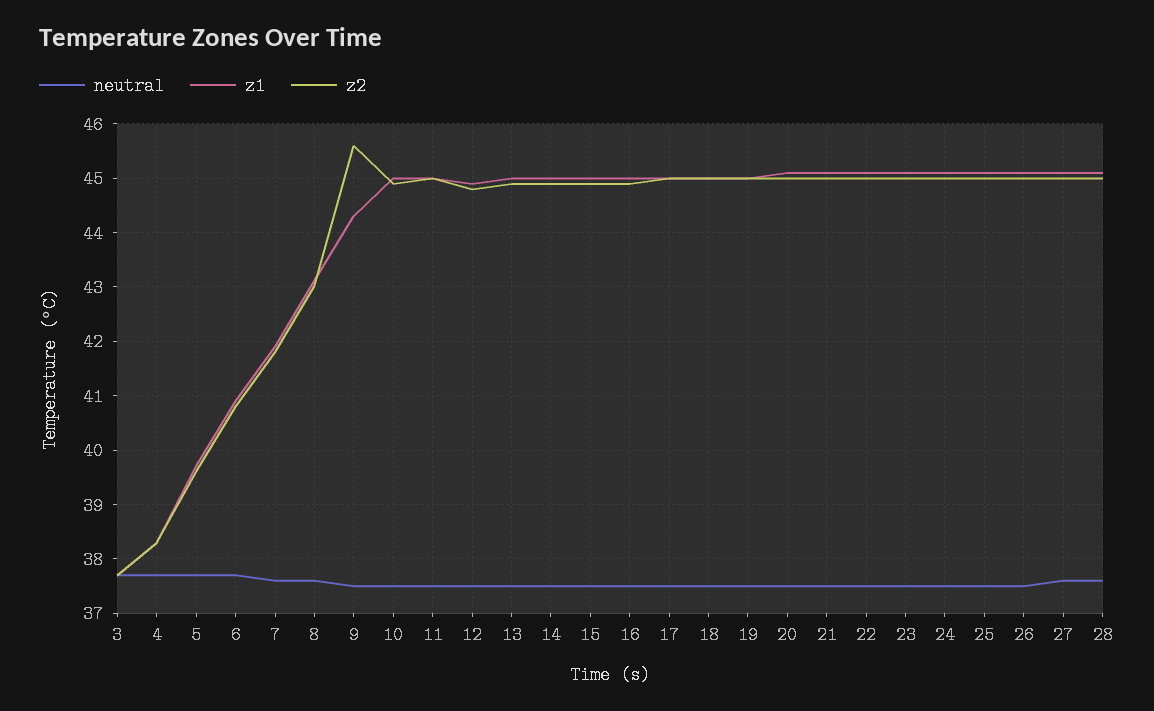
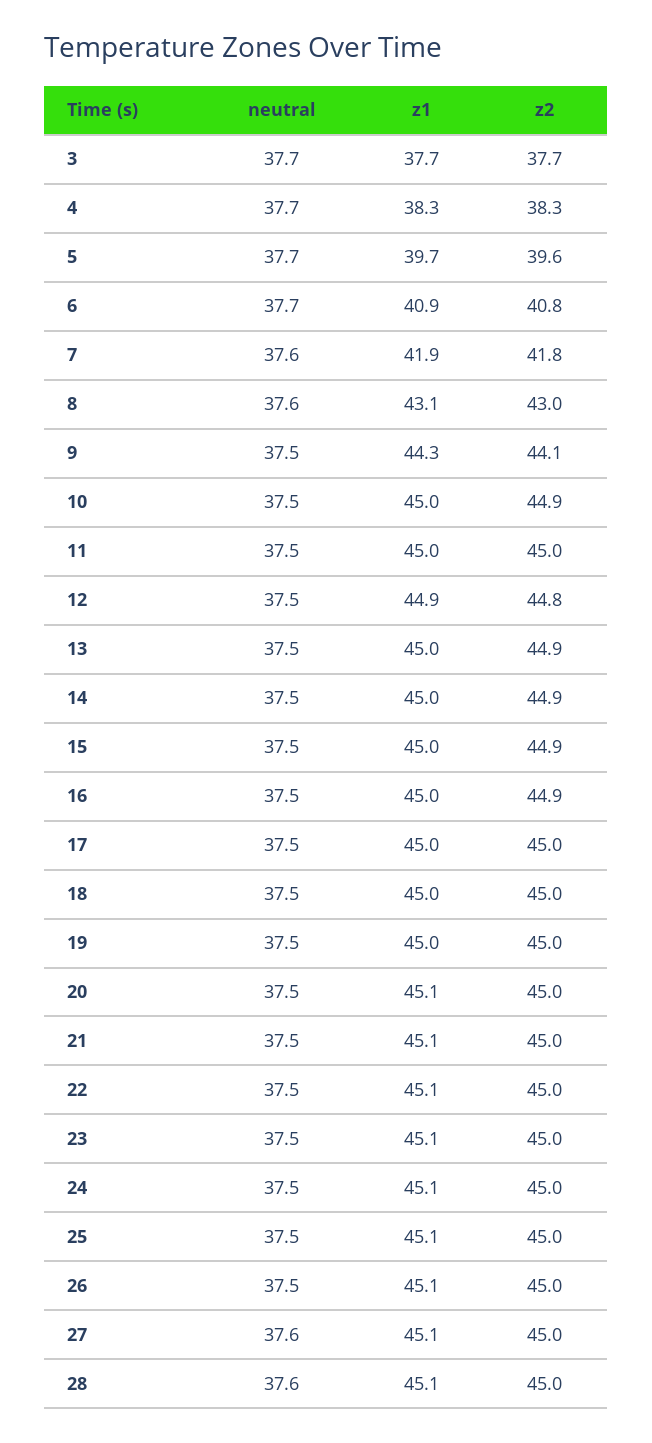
  {
    "neutral": {
      "3": 37.7,
      "4": 37.7,
      "5": 37.7,
      "6": 37.7,
      "7": 37.6,
      "8": 37.6,
      "9": 37.5,
      "10": 37.5,
      "11": 37.5,
      "12": 37.5,
      "13": 37.5,
      "14": 37.5,
      "15": 37.5,
      "16": 37.5,
      "17": 37.5,
      "18": 37.5,
      "19": 37.5,
      "20": 37.5,
      "21": 37.5,
      "22": 37.5,
      "23": 37.5,
      "24": 37.5,
      "25": 37.5,
      "26": 37.5,
      "27": 37.6,
      "28": 37.6
    },
    "z1": {
      "3": 37.7,
      "4": 38.3,
      "5": 39.7,
      "6": 40.9,
      "7": 41.9,
      "8": 43.1,
      "9": 44.3,
      "10": 45,
      "11": 45,
      "12": 44.9,
      "13": 45,
      "14": 45,
      "15": 45,
      "16": 45,
      "17": 45,
      "18": 45,
      "19": 45,
      "20": 45.1,
      "21": 45.1,
      "22": 45.1,
      "23": 45.1,
      "24": 45.1,
      "25": 45.1,
      "26": 45.1,
      "27": 45.1,
      "28": 45.1
    },
    "z2": {
      "3": 37.7,
      "4": 38.3,
      "5": 39.6,
      "6": 40.8,
      "7": 41.8,
      "8": 43,
-     "9": 45.5,
+     "9": 44.1,
      "10": 44.9,
      "11": 45,
      "12": 44.8,
      "13": 44.9,
      "14": 44.9,
      "15": 44.9,
      "16": 44.9,
      "17": 45,
      "18": 45,
      "19": 45,
      "20": 45,
      "21": 45,
      "22": 45,
      "23": 45,
      "24": 45,
      "25": 45,
      "26": 45,
      "27": 45,
      "28": 45
    }
  }

